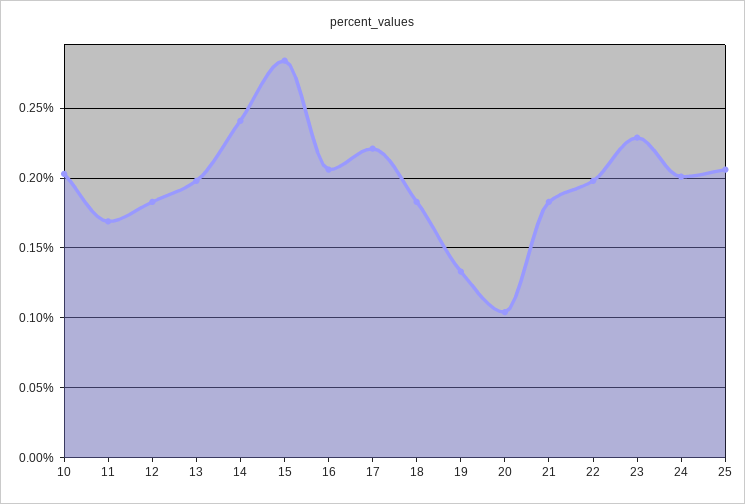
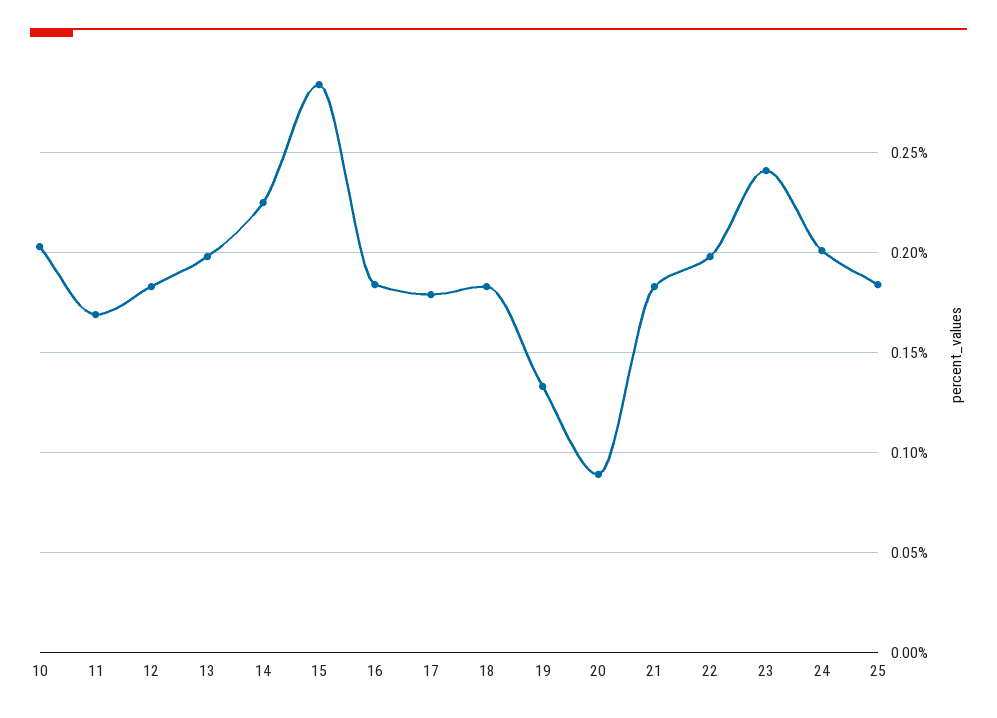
  {
    "10": 0.205,
    "11": 0.17,
    "12": 0.185,
    "13": 0.2,
-   "14": 0.24,
+   "14": 0.225,
    "15": 0.285,
-   "16": 0.205,
+   "16": 0.185,
-   "17": 0.22,
+   "17": 0.18,
    "18": 0.185,
    "19": 0.135,
-   "20": 0.105,
+   "20": 0.09,
    "21": 0.185,
    "22": 0.2,
-   "23": 0.23,
+   "23": 0.24,
    "24": 0.2,
-   "25": 0.205
+   "25": 0.185
  }

